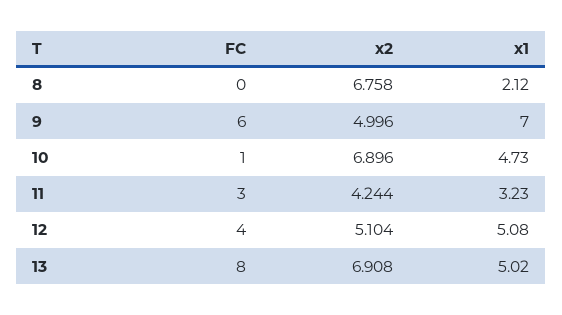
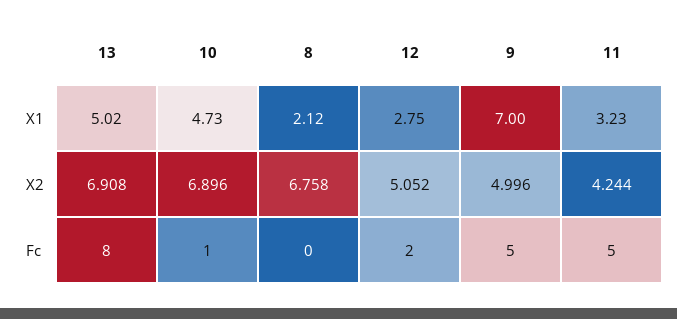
  {
    "FC": {
      "8": 0,
-     "9": 6,
+     "9": 5,
      "10": 1,
-     "11": 3,
+     "11": 5,
-     "12": 4,
+     "12": 2,
      "13": 8
    },
    "x2": {
      "8": 6.758,
      "9": 4.996,
      "10": 6.896,
      "11": 4.244,
-     "12": 5.104,
+     "12": 5.052,
      "13": 6.908
    },
    "x1": {
      "8": 2.12,
      "9": 7,
      "10": 4.73,
      "11": 3.23,
-     "12": 5.08,
+     "12": 2.75,
      "13": 5.02
    }
  }

